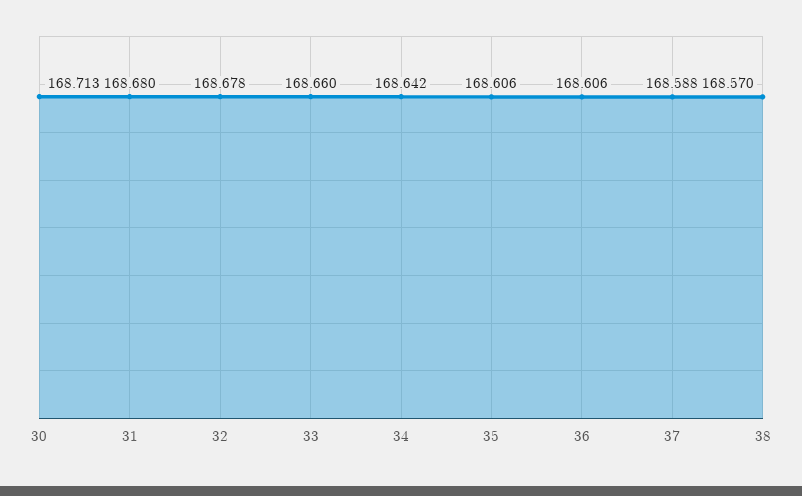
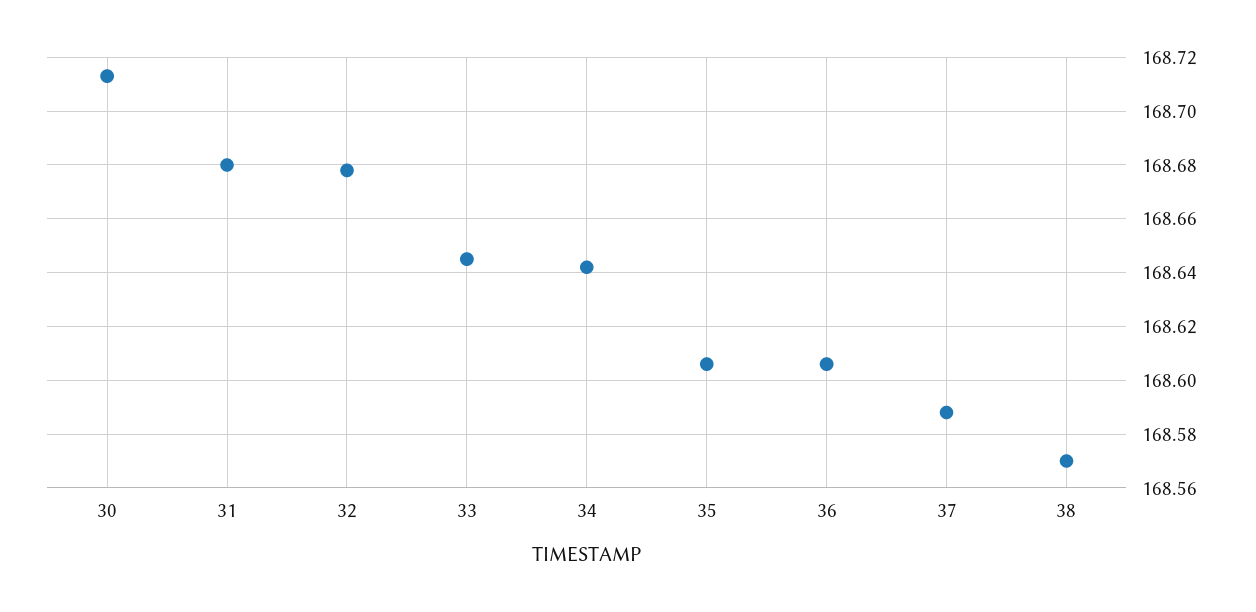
  {
    "30": 168.713,
    "31": 168.68,
    "32": 168.678,
-   "33": 168.66,
+   "33": 168.645,
    "34": 168.642,
    "35": 168.606,
    "36": 168.606,
    "37": 168.588,
    "38": 168.57
  }

